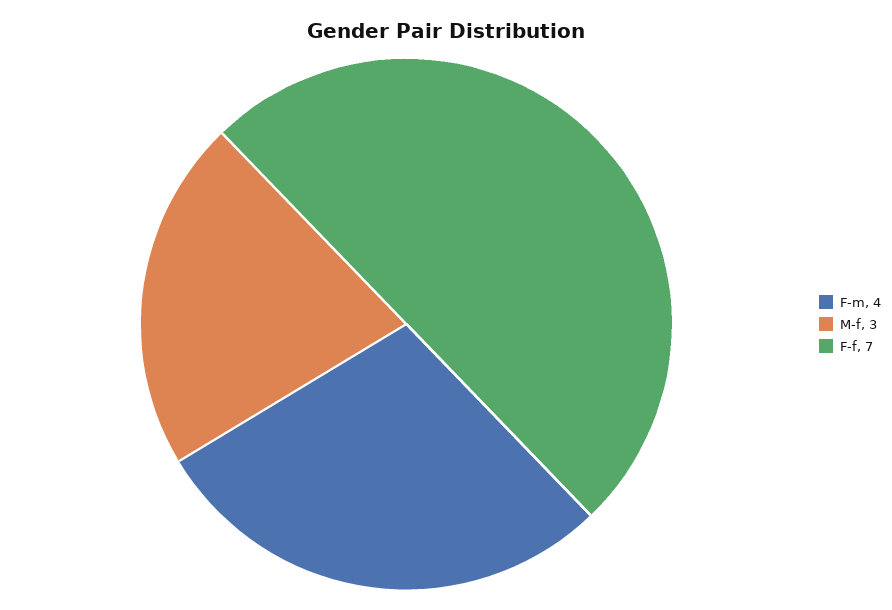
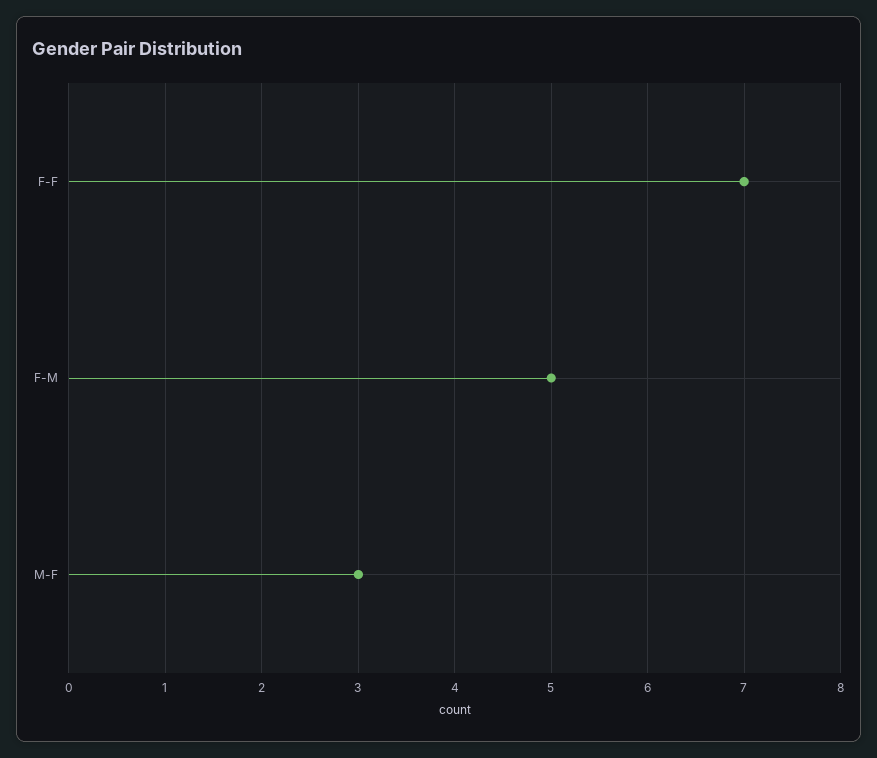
  {
-   "F-m": 4,
+   "F-m": 5,
    "M-f": 3,
    "F-f": 7
  }

